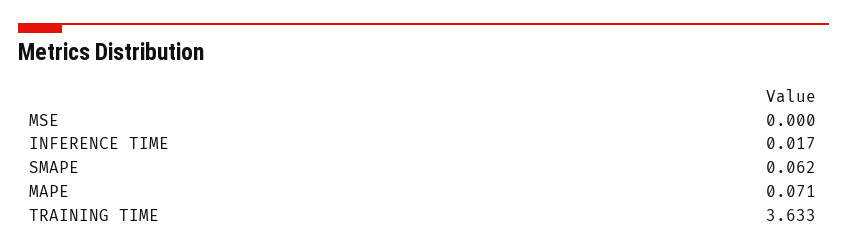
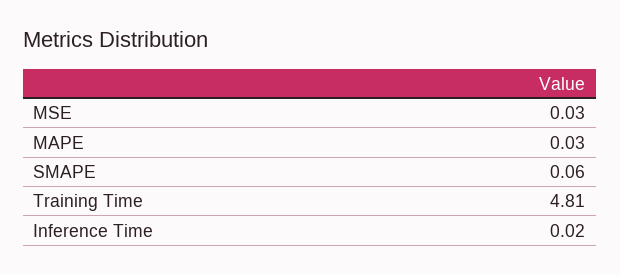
  {
-   "MSE": 0,
+   "MSE": 0.03,
    "INFERENCE TIME": 0.017,
    "SMAPE": 0.062,
-   "MAPE": 0.071,
+   "MAPE": 0.03,
-   "TRAINING TIME": 3.633
+   "TRAINING TIME": 4.81
  }

